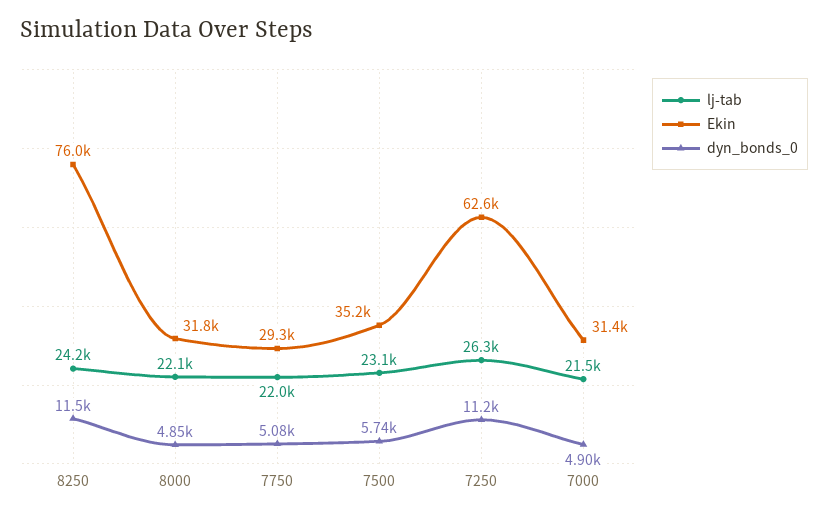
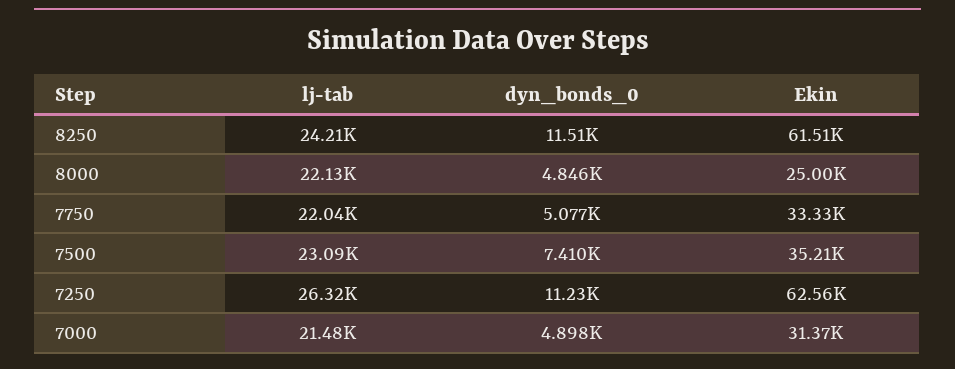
  {
    "lj-tab": {
      "8250": 24210,
      "8000": 22130,
      "7750": 22040,
      "7500": 23090,
      "7250": 26320,
      "7000": 21480
    },
    "Ekin": {
-     "8250": 76000,
+     "8250": 61510,
-     "8000": 31800,
+     "8000": 25000,
-     "7750": 29300,
+     "7750": 33330,
      "7500": 35210,
      "7250": 62560,
      "7000": 31370
    },
    "dyn_bonds_0": {
      "8250": 11510,
      "8000": 4846,
      "7750": 5077,
-     "7500": 5740,
+     "7500": 7410,
      "7250": 11230,
      "7000": 4898
    }
  }

